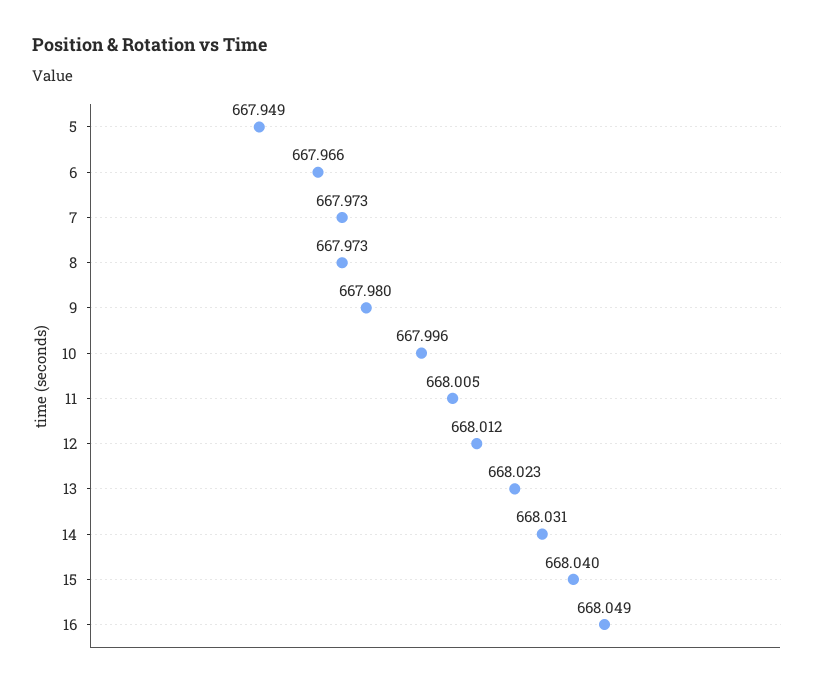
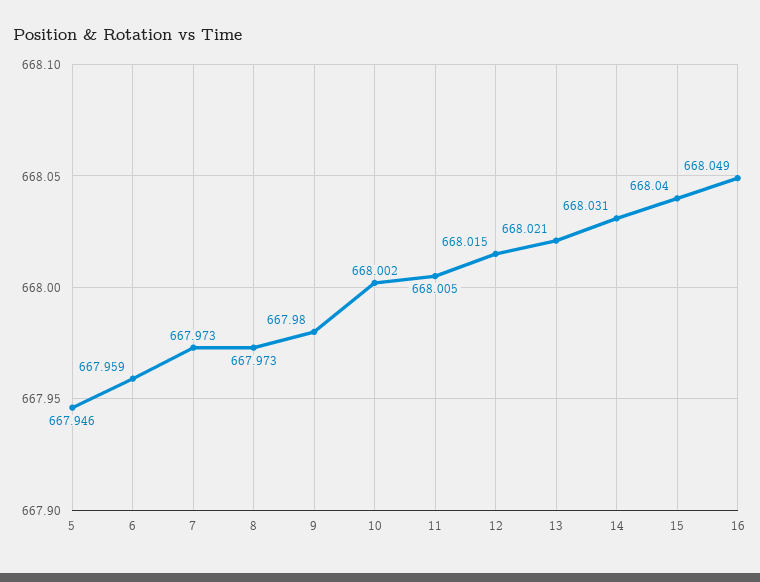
  {
-   "5": 667.949,
+   "5": 667.946,
-   "6": 667.966,
+   "6": 667.959,
    "7": 667.973,
    "8": 667.973,
    "9": 667.98,
-   "10": 667.996,
+   "10": 668.002,
    "11": 668.005,
-   "12": 668.012,
+   "12": 668.015,
-   "13": 668.023,
+   "13": 668.021,
    "14": 668.031,
    "15": 668.04,
    "16": 668.049
  }

